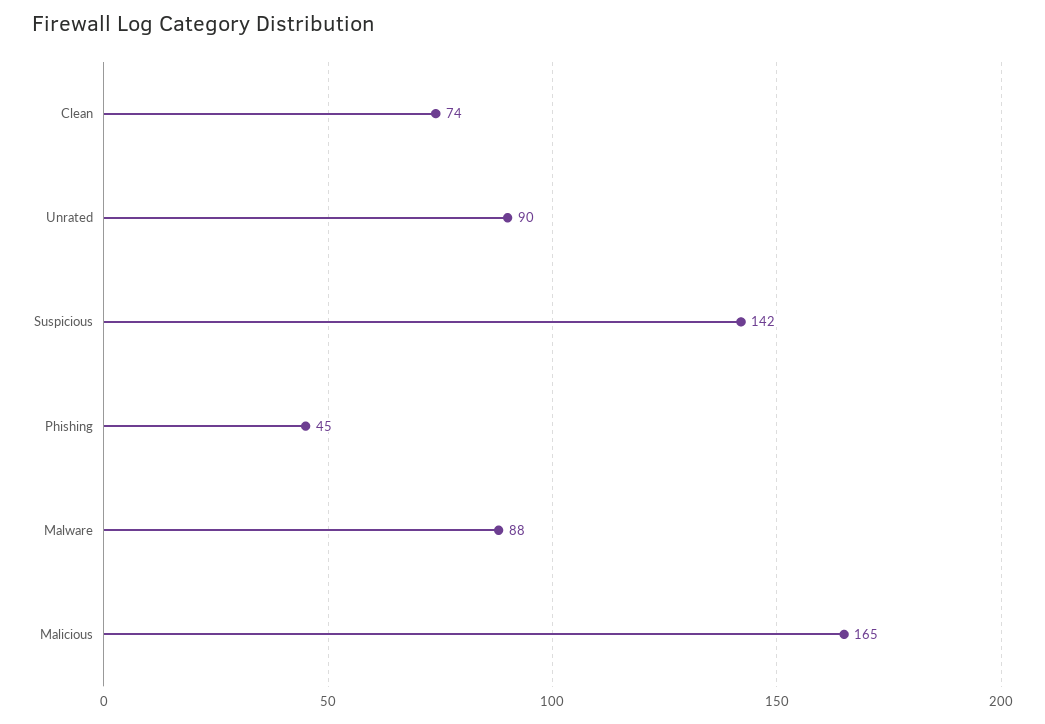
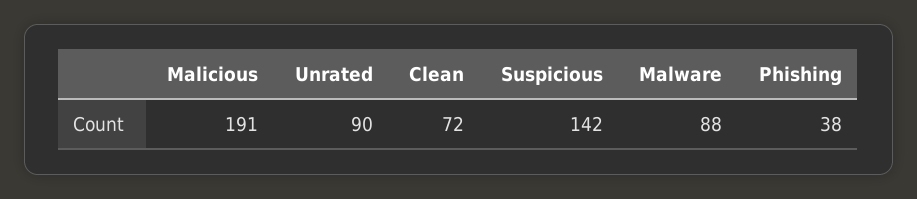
  {
-   "Clean": 74,
+   "Clean": 72,
    "Unrated": 90,
    "Suspicious": 142,
-   "Phishing": 45,
+   "Phishing": 38,
    "Malware": 88,
-   "Malicious": 165
+   "Malicious": 191
  }

